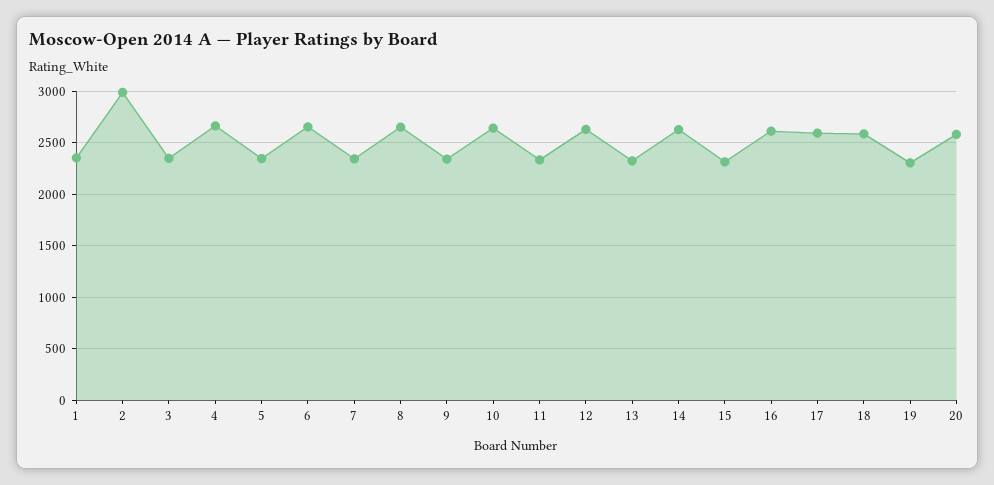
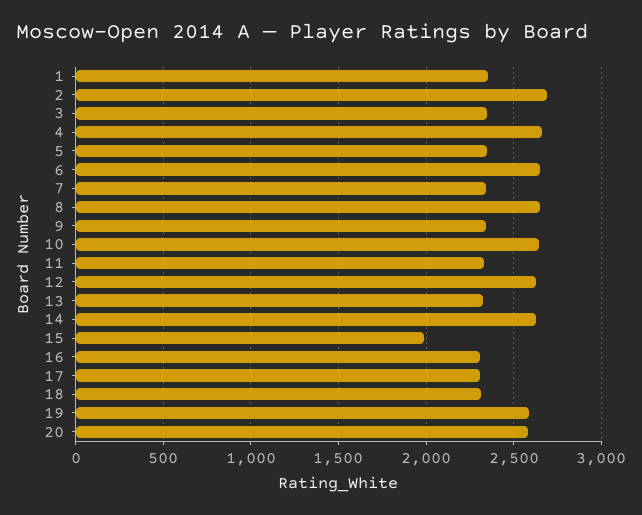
  {
    "1": 2350,
-   "2": 3000,
+   "2": 2700,
    "3": 2350,
    "4": 2650,
    "5": 2350,
    "6": 2650,
    "7": 2350,
    "8": 2650,
    "9": 2350,
    "10": 2650,
    "11": 2350,
    "12": 2650,
    "13": 2350,
    "14": 2650,
-   "15": 2300,
+   "15": 2000,
-   "16": 2600,
+   "16": 2300,
-   "17": 2600,
+   "17": 2300,
-   "18": 2600,
+   "18": 2300,
-   "19": 2300,
+   "19": 2600,
    "20": 2600
  }

